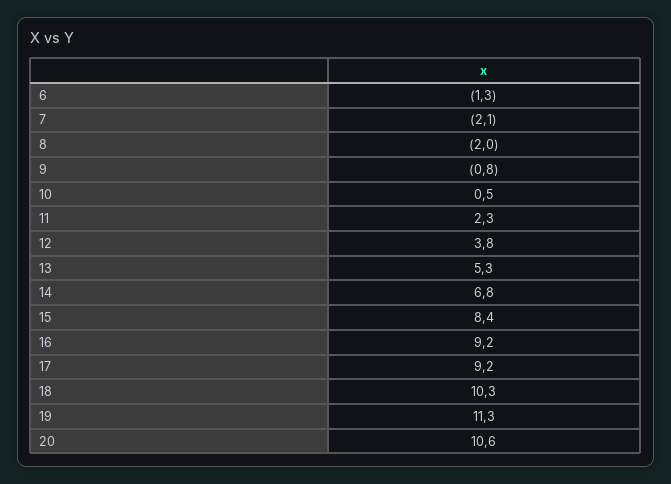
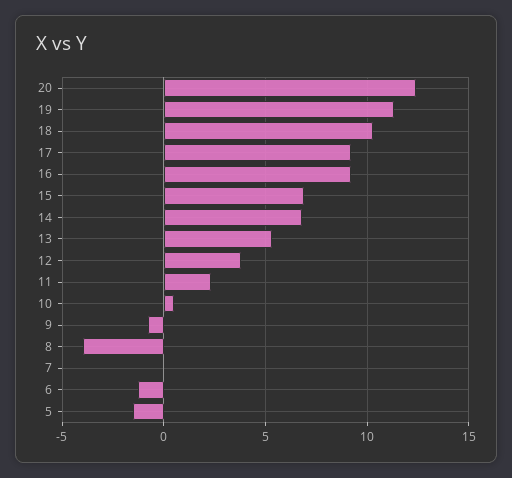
  {
    "6": -1.3,
-   "7": -2.1,
+   "7": 0,
-   "8": -2,
+   "8": -4,
    "9": -0.8,
    "10": 0.5,
    "11": 2.3,
    "12": 3.8,
    "13": 5.3,
    "14": 6.8,
-   "15": 8.4,
+   "15": 7,
    "16": 9.2,
    "17": 9.2,
    "18": 10.3,
    "19": 11.3,
-   "20": 10.6
+   "20": 12.5,
+   "5": -1.5
  }

